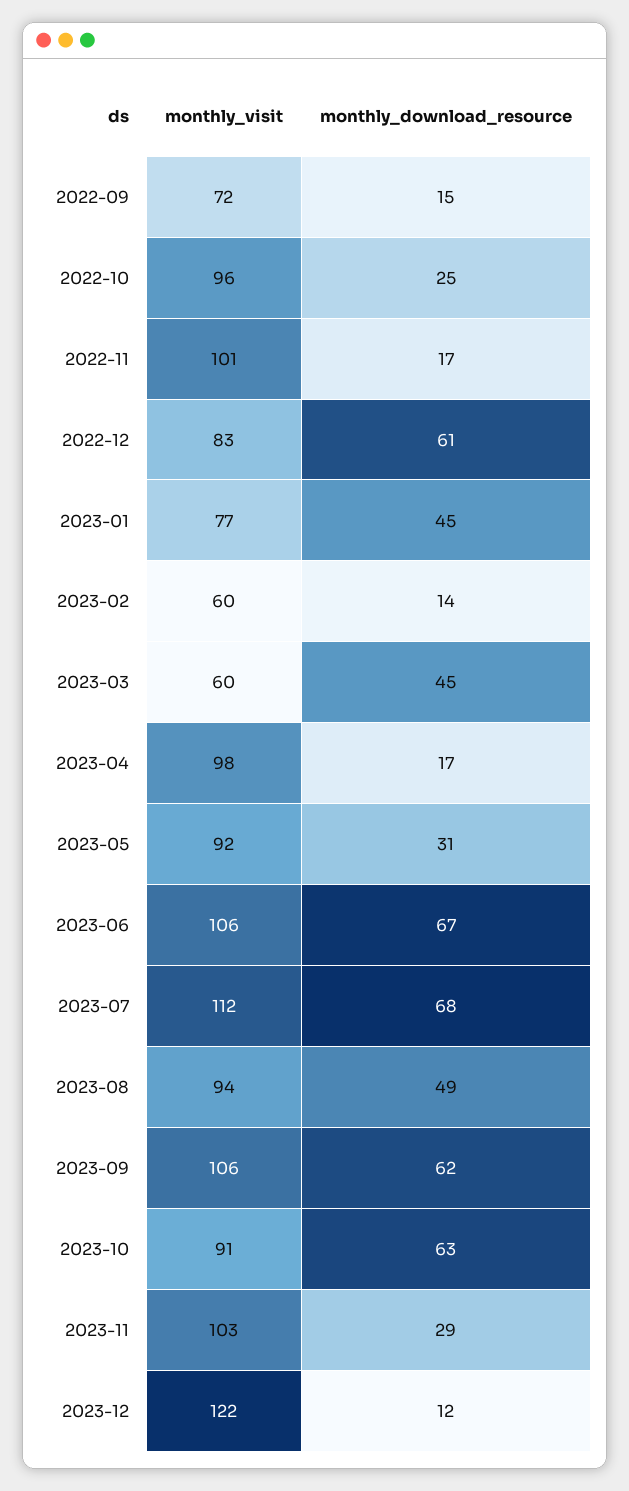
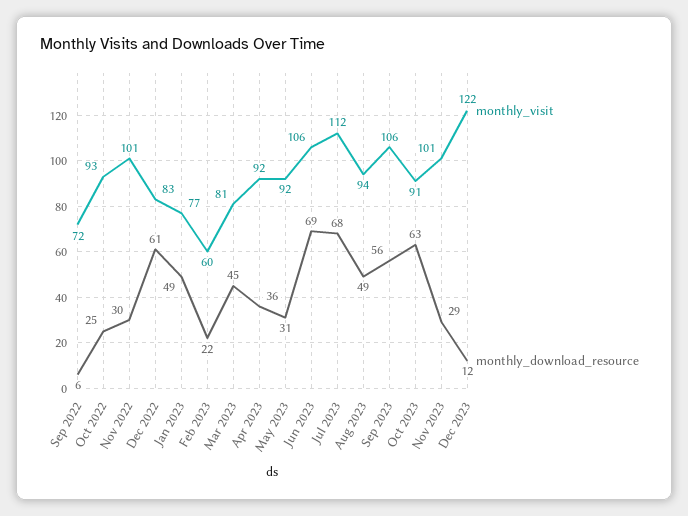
  {
    "monthly_visit": {
      "2022-09": 72,
-     "2022-10": 96,
+     "2022-10": 93,
      "2022-11": 101,
      "2022-12": 83,
      "2023-01": 77,
      "2023-02": 60,
-     "2023-03": 60,
+     "2023-03": 81,
-     "2023-04": 98,
+     "2023-04": 92,
      "2023-05": 92,
      "2023-06": 106,
      "2023-07": 112,
      "2023-08": 94,
      "2023-09": 106,
      "2023-10": 91,
-     "2023-11": 103,
+     "2023-11": 101,
      "2023-12": 122
    },
    "monthly_download_resource": {
-     "2022-09": 15,
+     "2022-09": 6,
      "2022-10": 25,
-     "2022-11": 17,
+     "2022-11": 30,
      "2022-12": 61,
-     "2023-01": 45,
+     "2023-01": 49,
-     "2023-02": 14,
+     "2023-02": 22,
      "2023-03": 45,
-     "2023-04": 17,
+     "2023-04": 36,
      "2023-05": 31,
-     "2023-06": 67,
+     "2023-06": 69,
      "2023-07": 68,
      "2023-08": 49,
-     "2023-09": 62,
+     "2023-09": 56,
      "2023-10": 63,
      "2023-11": 29,
      "2023-12": 12
    }
  }

